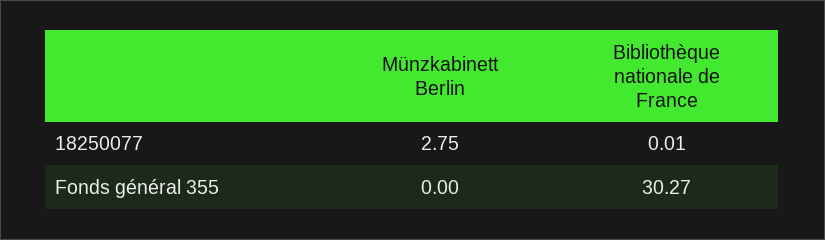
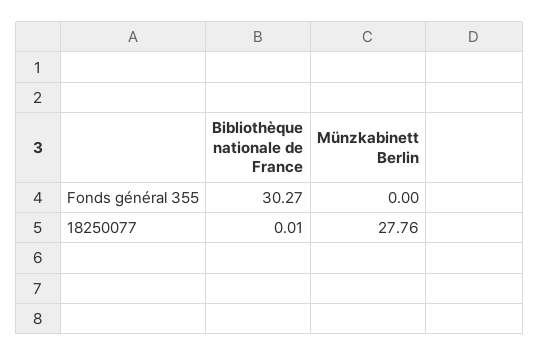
  {
    "Münzkabinett Berlin": {
-     "18250077": 2.75,
+     "18250077": 27.76,
      "Fonds général 355": 0
    },
    "Bibliothèque nationale de France": {
      "18250077": 0.01,
      "Fonds général 355": 30.27
    }
  }

